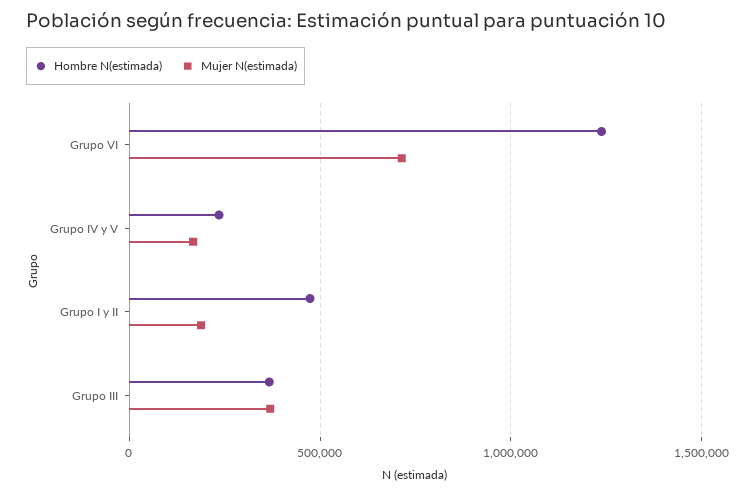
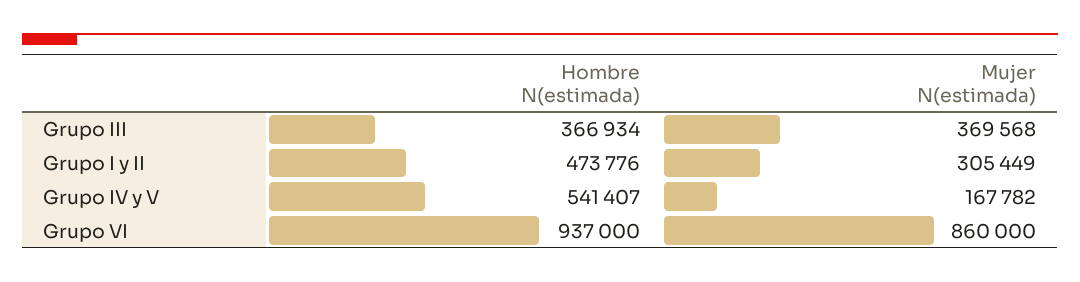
  {
    "Hombre N(estimada)": {
-     "Grupo VI": 1250000,
+     "Grupo VI": 937000,
-     "Grupo IV y V": 250000,
+     "Grupo IV y V": 541407,
      "Grupo I y II": 473776,
      "Grupo III": 366934
    },
    "Mujer N(estimada)": {
-     "Grupo VI": 700000,
+     "Grupo VI": 860000,
      "Grupo IV y V": 167782,
-     "Grupo I y II": 200000,
+     "Grupo I y II": 305449,
      "Grupo III": 369568
    }
  }

